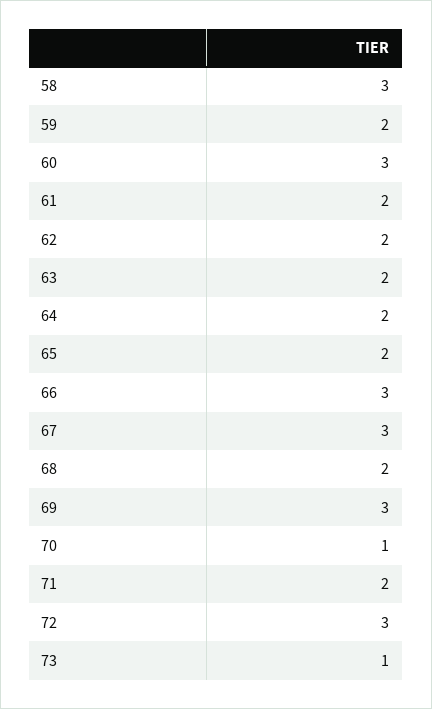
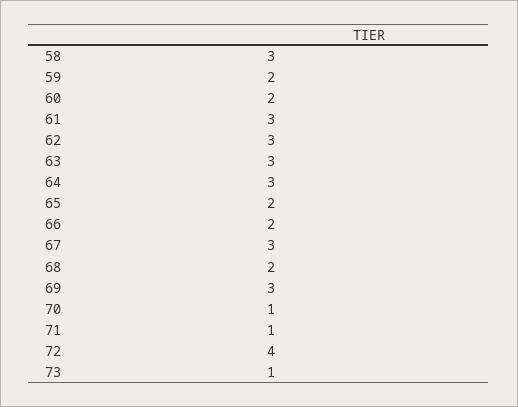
  {
    "58": 3,
    "59": 2,
-   "60": 3,
+   "60": 2,
-   "61": 2,
+   "61": 3,
-   "62": 2,
+   "62": 3,
-   "63": 2,
+   "63": 3,
-   "64": 2,
+   "64": 3,
    "65": 2,
-   "66": 3,
+   "66": 2,
    "67": 3,
    "68": 2,
    "69": 3,
    "70": 1,
-   "71": 2,
+   "71": 1,
-   "72": 3,
+   "72": 4,
    "73": 1
  }

